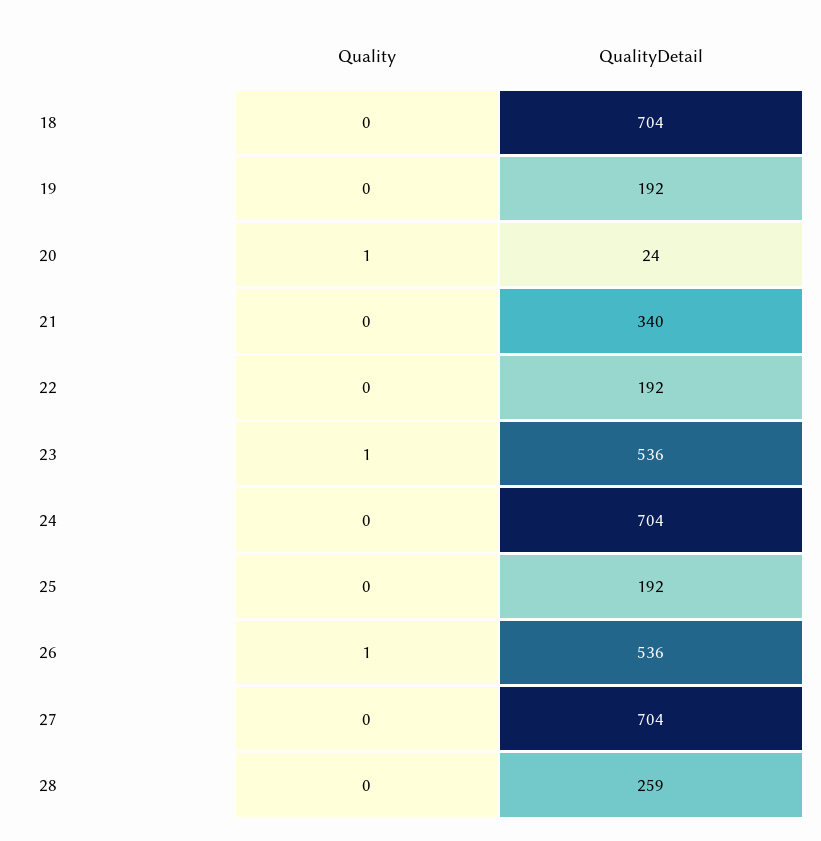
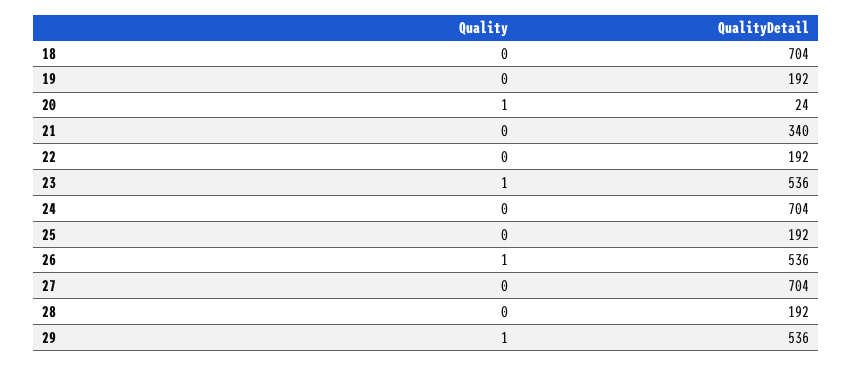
  {
    "Quality": {
      "18": 0,
      "19": 0,
      "20": 1,
      "21": 0,
      "22": 0,
      "23": 1,
      "24": 0,
      "25": 0,
      "26": 1,
      "27": 0,
-     "28": 0
+     "28": 0,
+     "29": 1
    },
    "QualityDetail": {
      "18": 704,
      "19": 192,
      "20": 24,
      "21": 340,
      "22": 192,
      "23": 536,
      "24": 704,
      "25": 192,
      "26": 536,
      "27": 704,
-     "28": 259
+     "28": 192,
+     "29": 536
    }
  }

